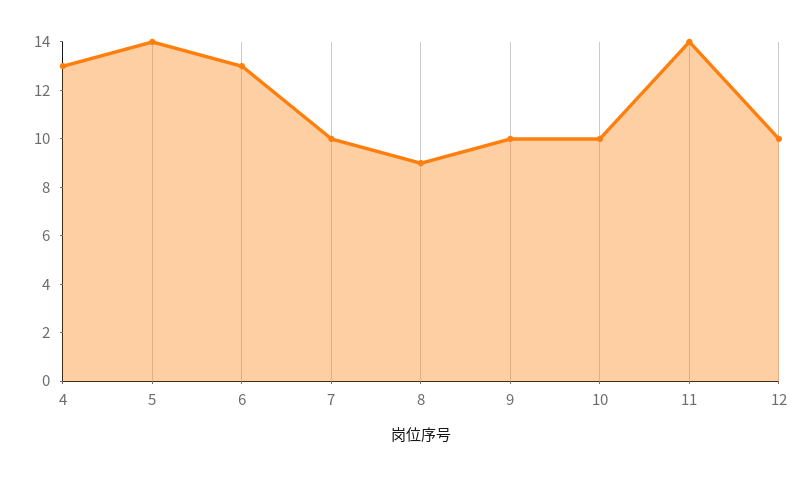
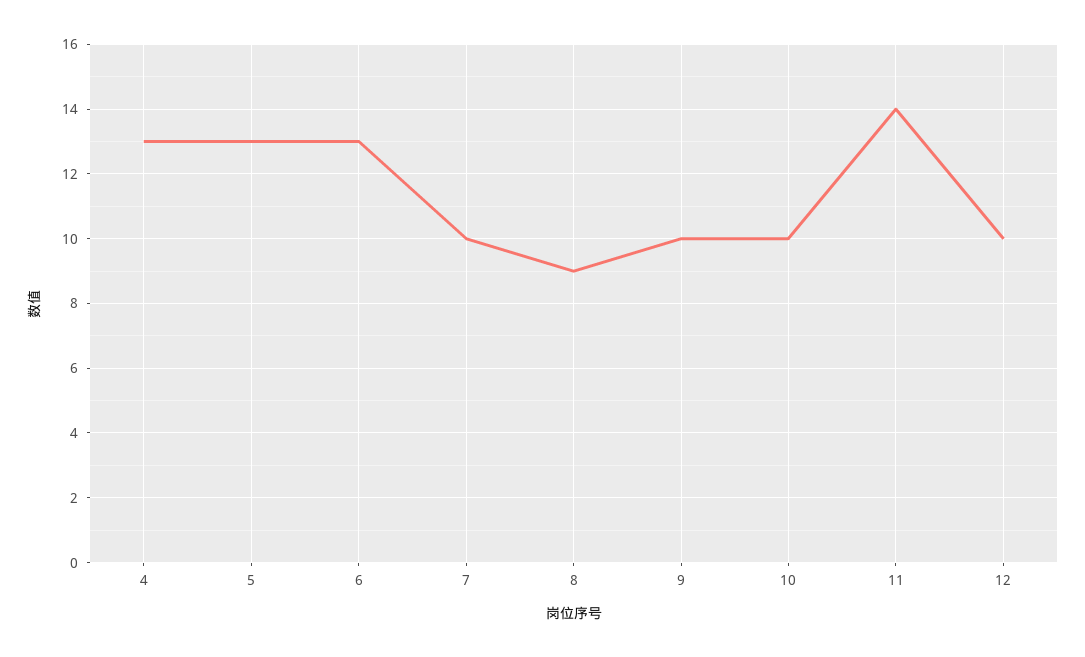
  {
    "4": 13,
-   "5": 14,
+   "5": 13,
    "6": 13,
    "7": 10,
    "8": 9,
    "9": 10,
    "10": 10,
    "11": 14,
    "12": 10
  }

